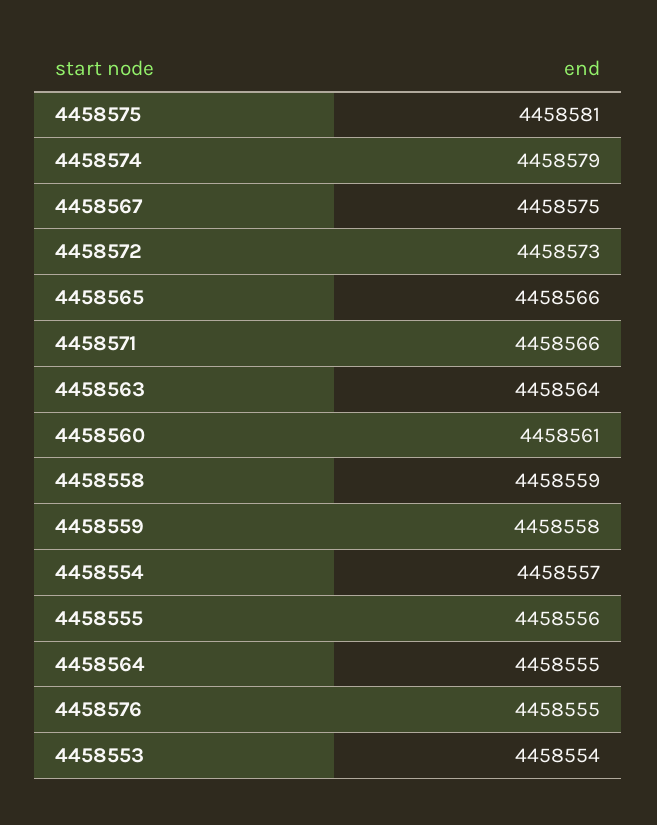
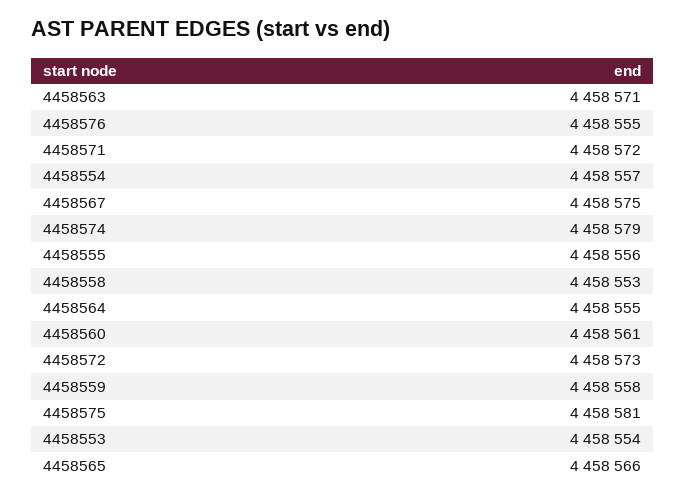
  {
    "4458575": 4458581,
    "4458574": 4458579,
    "4458567": 4458575,
    "4458572": 4458573,
    "4458565": 4458566,
-   "4458571": 4458566,
+   "4458571": 4458572,
-   "4458563": 4458564,
+   "4458563": 4458571,
    "4458560": 4458561,
-   "4458558": 4458559,
+   "4458558": 4458553,
    "4458559": 4458558,
    "4458554": 4458557,
    "4458555": 4458556,
    "4458564": 4458555,
    "4458576": 4458555,
    "4458553": 4458554
  }

